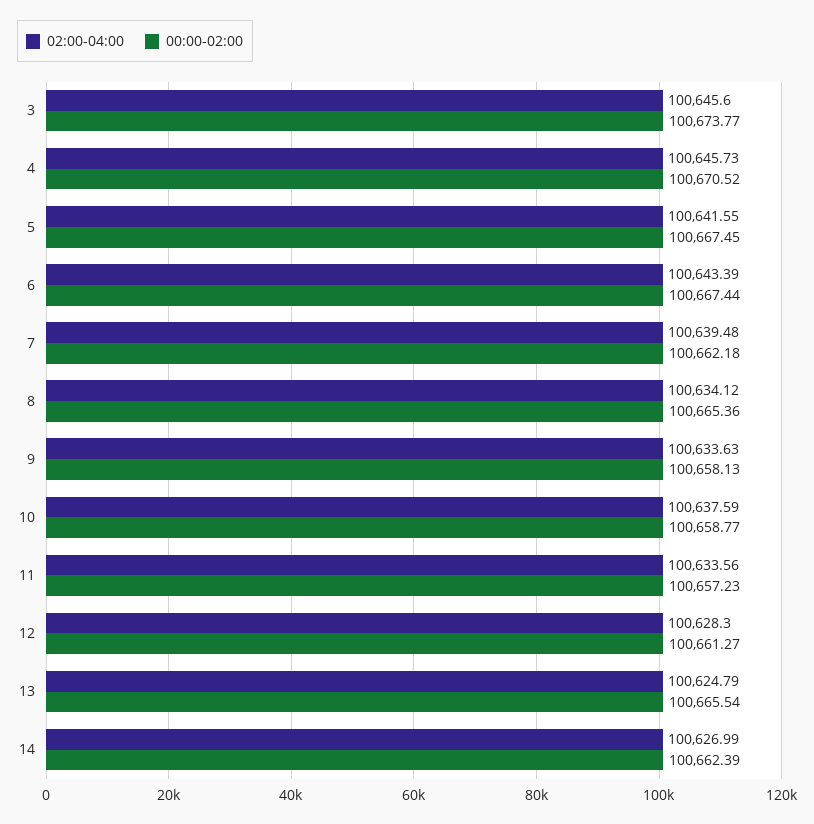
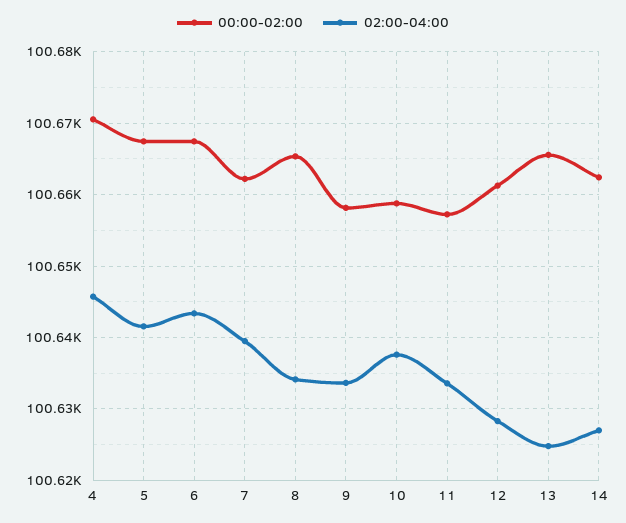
  {
    "02:00-04:00": {
-     "3": 100645.6,
      "4": 100645.73,
      "5": 100641.55,
      "6": 100643.39,
      "7": 100639.48,
      "8": 100634.12,
      "9": 100633.63,
      "10": 100637.59,
      "11": 100633.56,
      "12": 100628.3,
      "13": 100624.79,
      "14": 100626.99
    },
    "00:00-02:00": {
-     "3": 100673.77,
      "4": 100670.52,
      "5": 100667.45,
      "6": 100667.44,
      "7": 100662.18,
      "8": 100665.36,
      "9": 100658.13,
      "10": 100658.77,
      "11": 100657.23,
      "12": 100661.27,
      "13": 100665.54,
      "14": 100662.39
    }
  }

